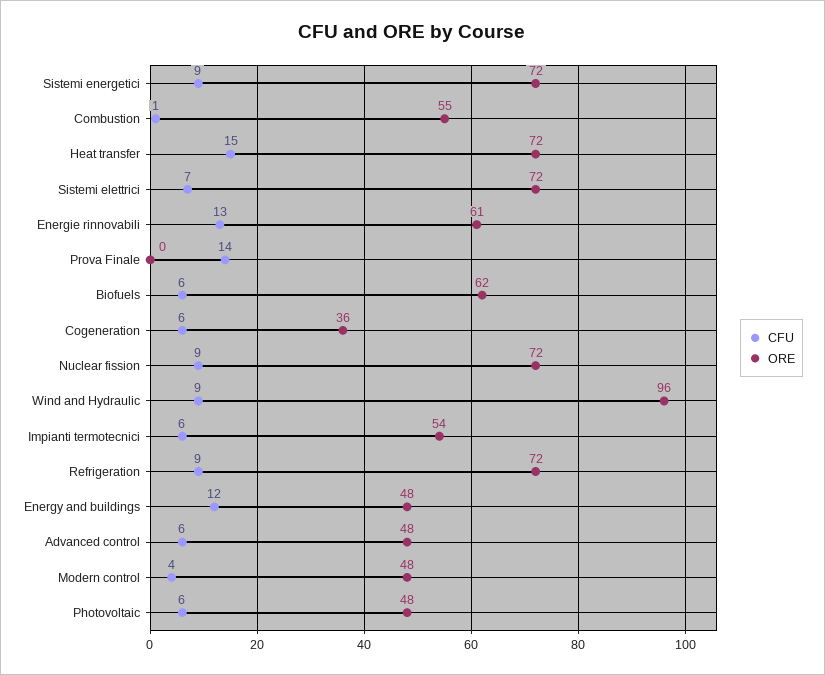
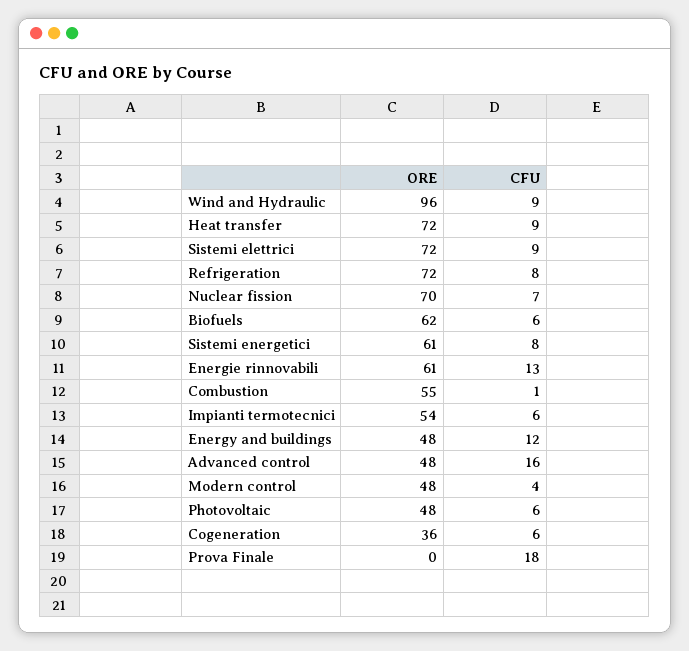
  {
    "CFU": {
-     "Sistemi energetici": 9,
+     "Sistemi energetici": 8,
      "Combustion": 1,
-     "Heat transfer": 15,
+     "Heat transfer": 9,
-     "Sistemi elettrici": 7,
+     "Sistemi elettrici": 9,
      "Energie rinnovabili": 13,
-     "Prova Finale": 14,
+     "Prova Finale": 18,
      "Biofuels": 6,
      "Cogeneration": 6,
-     "Nuclear fission": 9,
+     "Nuclear fission": 7,
      "Wind and Hydraulic": 9,
      "Impianti termotecnici": 6,
-     "Refrigeration": 9,
+     "Refrigeration": 8,
      "Energy and buildings": 12,
-     "Advanced control": 6,
+     "Advanced control": 16,
      "Modern control": 4,
      "Photovoltaic": 6
    },
    "ORE": {
-     "Sistemi energetici": 72,
+     "Sistemi energetici": 61,
      "Combustion": 55,
      "Heat transfer": 72,
      "Sistemi elettrici": 72,
      "Energie rinnovabili": 61,
      "Prova Finale": 0,
      "Biofuels": 62,
      "Cogeneration": 36,
-     "Nuclear fission": 72,
+     "Nuclear fission": 70,
      "Wind and Hydraulic": 96,
      "Impianti termotecnici": 54,
      "Refrigeration": 72,
      "Energy and buildings": 48,
      "Advanced control": 48,
      "Modern control": 48,
      "Photovoltaic": 48
    }
  }

